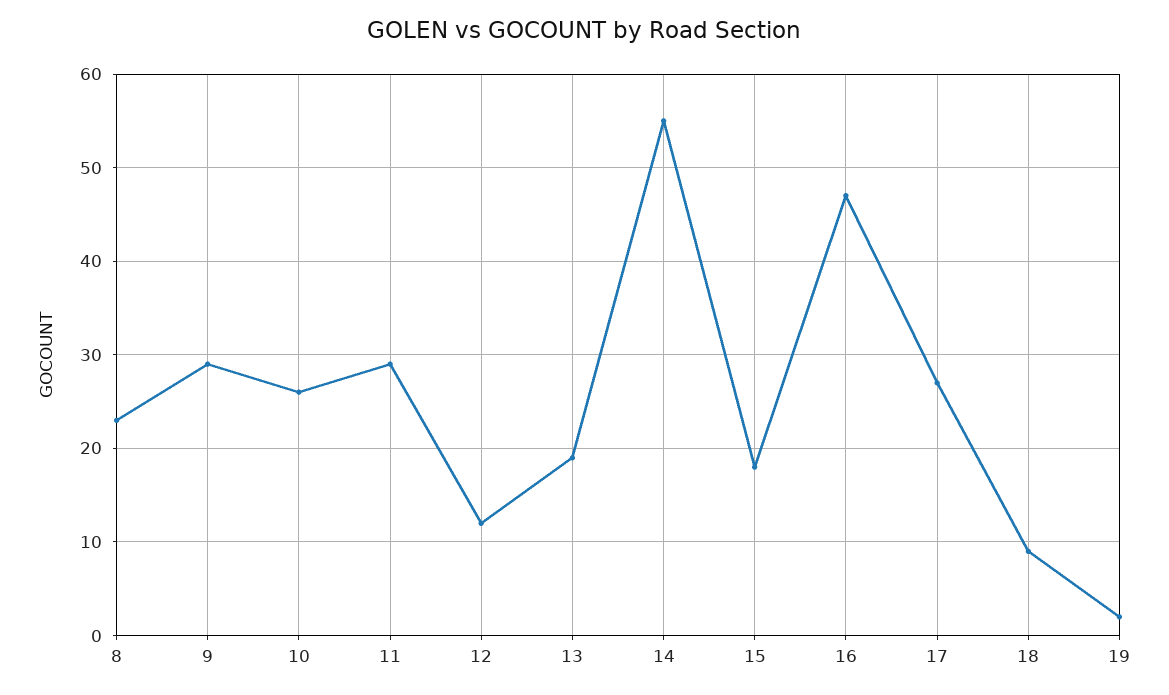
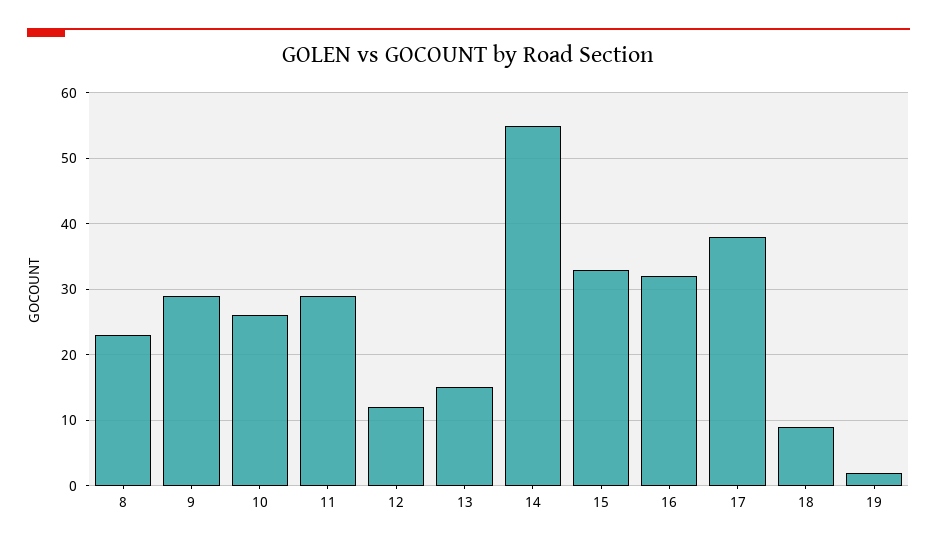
  {
    "8": 23,
    "9": 29,
    "10": 26,
    "11": 29,
    "12": 12,
-   "13": 19,
+   "13": 15,
    "14": 55,
-   "15": 18,
+   "15": 33,
-   "16": 47,
+   "16": 32,
-   "17": 27,
+   "17": 38,
    "18": 9,
    "19": 2
  }

